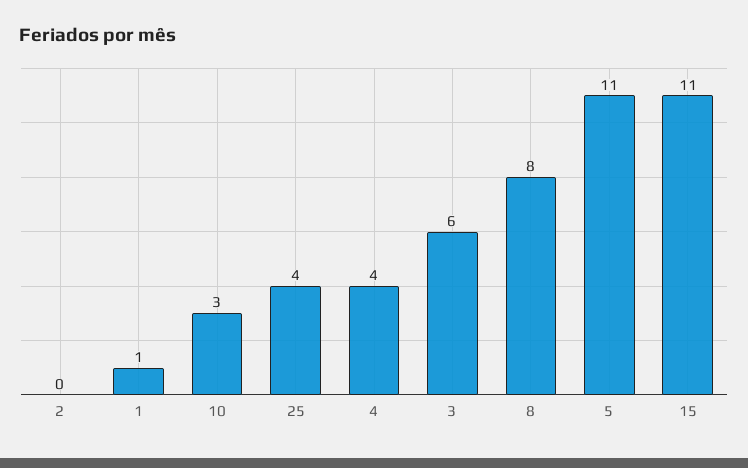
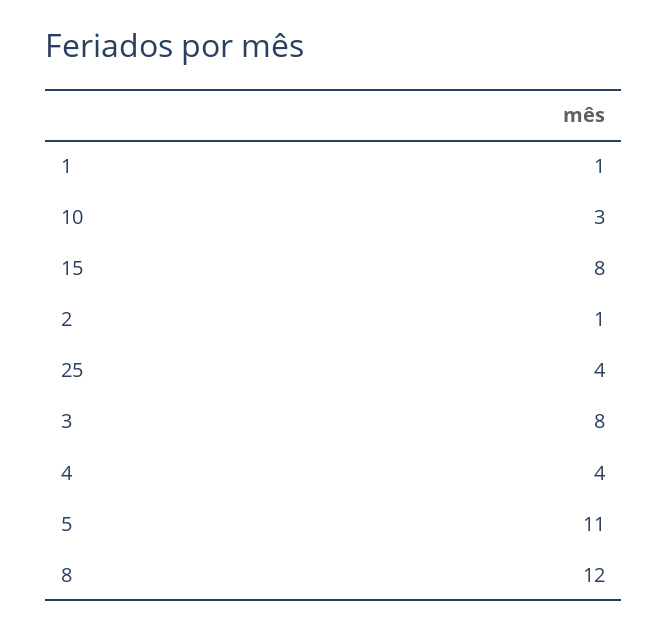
  {
-   "2": 0,
+   "2": 1,
    "1": 1,
    "10": 3,
    "25": 4,
    "4": 4,
-   "3": 6,
+   "3": 8,
-   "8": 8,
+   "8": 12,
    "5": 11,
-   "15": 11
+   "15": 8
  }

